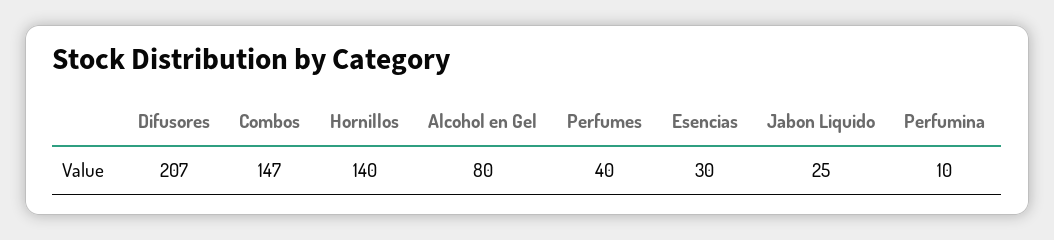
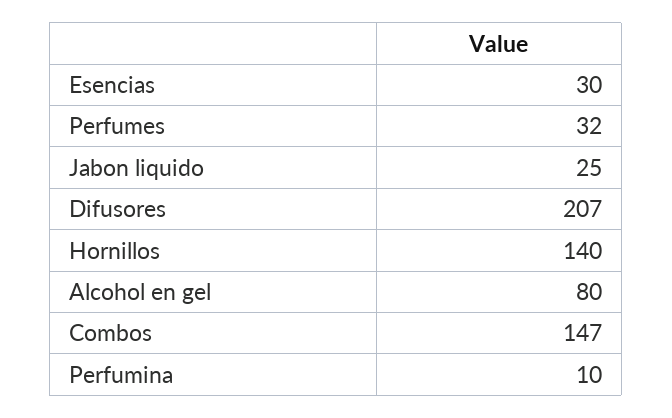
  {
    "Difusores": 207,
    "Combos": 147,
    "Hornillos": 140,
    "Alcohol en Gel": 80,
-   "Perfumes": 40,
+   "Perfumes": 32,
    "Esencias": 30,
    "Jabon Liquido": 25,
    "Perfumina": 10
  }

